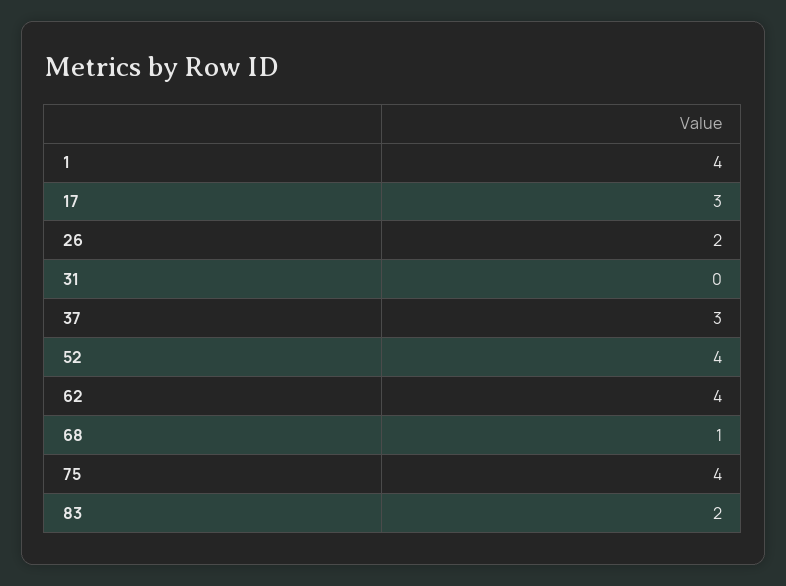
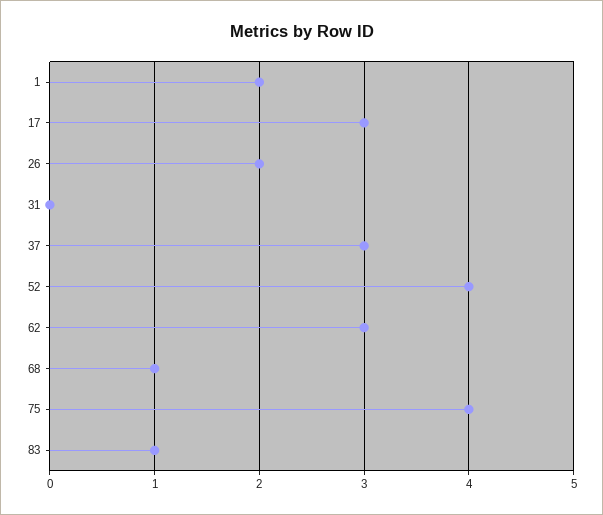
  {
-   "1": 4,
+   "1": 2,
    "17": 3,
    "26": 2,
    "31": 0,
    "37": 3,
    "52": 4,
-   "62": 4,
+   "62": 3,
    "68": 1,
    "75": 4,
-   "83": 2
+   "83": 1
  }

